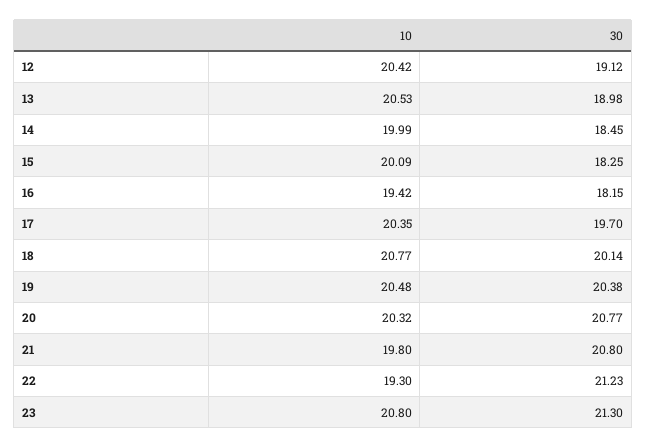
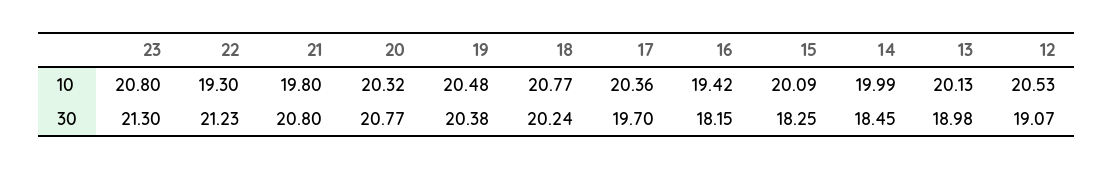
  {
    "10": {
-     "12": 20.42,
+     "12": 20.53,
-     "13": 20.53,
+     "13": 20.13,
      "14": 19.99,
      "15": 20.09,
      "16": 19.42,
-     "17": 20.35,
+     "17": 20.36,
      "18": 20.77,
      "19": 20.48,
      "20": 20.32,
      "21": 19.8,
      "22": 19.3,
      "23": 20.8
    },
    "30": {
-     "12": 19.12,
+     "12": 19.07,
      "13": 18.98,
      "14": 18.45,
      "15": 18.25,
      "16": 18.15,
      "17": 19.7,
-     "18": 20.14,
+     "18": 20.24,
      "19": 20.38,
      "20": 20.77,
      "21": 20.8,
      "22": 21.23,
      "23": 21.3
    }
  }

